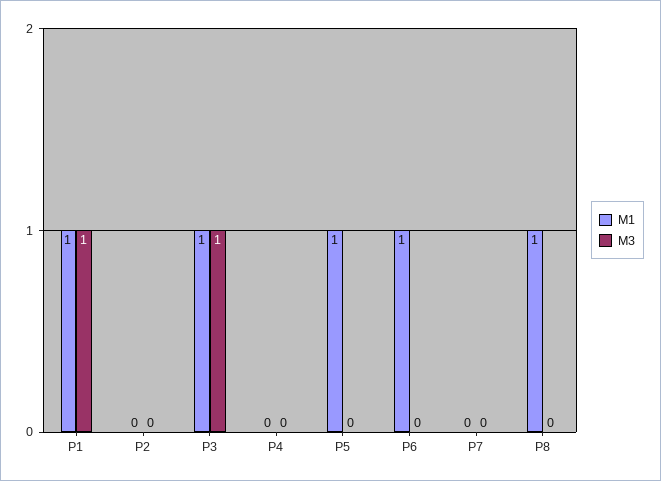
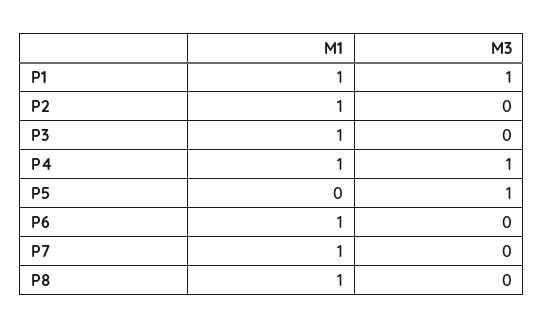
  {
    "M1": {
      "P1": 1,
-     "P2": 0,
+     "P2": 1,
      "P3": 1,
-     "P4": 0,
+     "P4": 1,
-     "P5": 1,
+     "P5": 0,
      "P6": 1,
-     "P7": 0,
+     "P7": 1,
      "P8": 1
    },
    "M3": {
      "P1": 1,
      "P2": 0,
-     "P3": 1,
+     "P3": 0,
-     "P4": 0,
+     "P4": 1,
-     "P5": 0,
+     "P5": 1,
      "P6": 0,
      "P7": 0,
      "P8": 0
    }
  }

